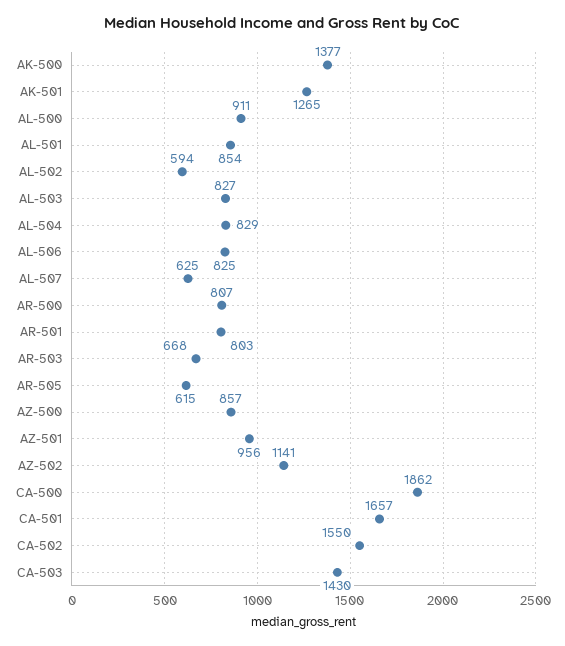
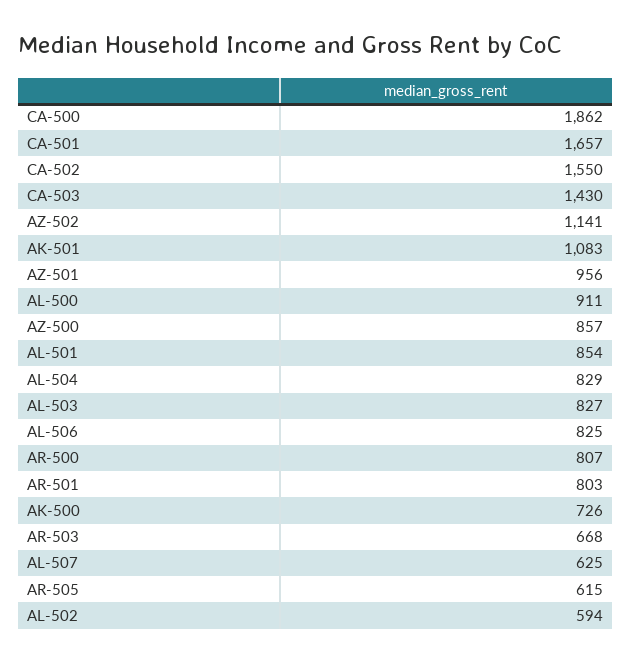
  {
-   "AK-500": 1377,
+   "AK-500": 726,
-   "AK-501": 1265,
+   "AK-501": 1083,
    "AL-500": 911,
    "AL-501": 854,
    "AL-502": 594,
    "AL-503": 827,
    "AL-504": 829,
    "AL-506": 825,
    "AL-507": 625,
    "AR-500": 807,
    "AR-501": 803,
    "AR-503": 668,
    "AR-505": 615,
    "AZ-500": 857,
    "AZ-501": 956,
    "AZ-502": 1141,
    "CA-500": 1862,
    "CA-501": 1657,
    "CA-502": 1550,
    "CA-503": 1430
  }

